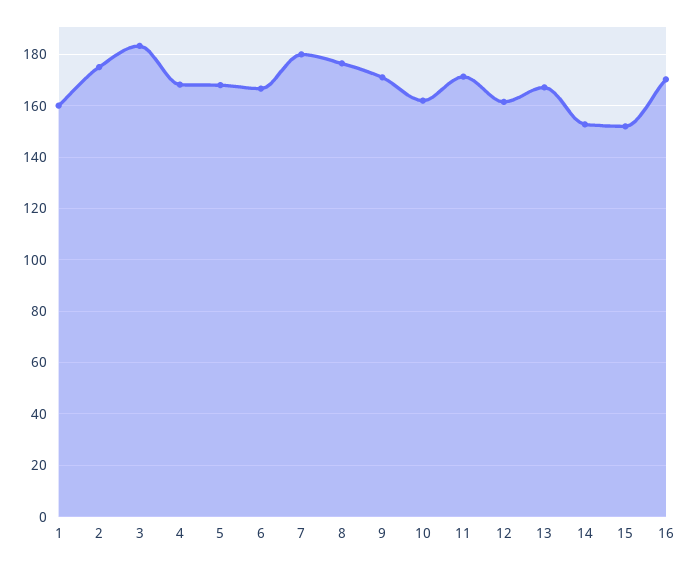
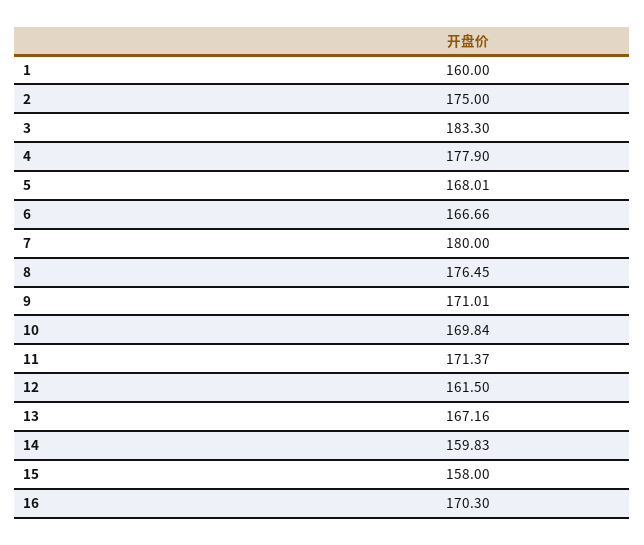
  {
    "1": 160,
    "2": 175,
    "3": 183.3,
-   "4": 167.5,
+   "4": 177.9,
    "5": 168.01,
    "6": 166.66,
    "7": 180,
    "8": 176.45,
    "9": 171.01,
-   "10": 162.5,
+   "10": 169.84,
    "11": 171.37,
    "12": 161.5,
    "13": 167.16,
-   "14": 152.5,
+   "14": 159.83,
-   "15": 152.5,
+   "15": 158,
    "16": 170.3
  }

